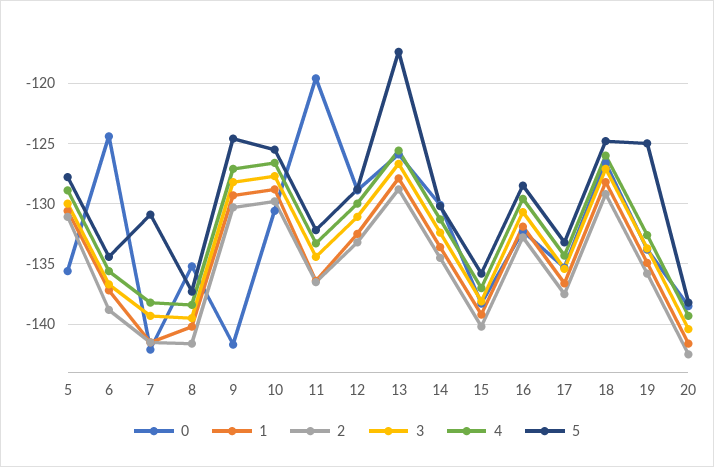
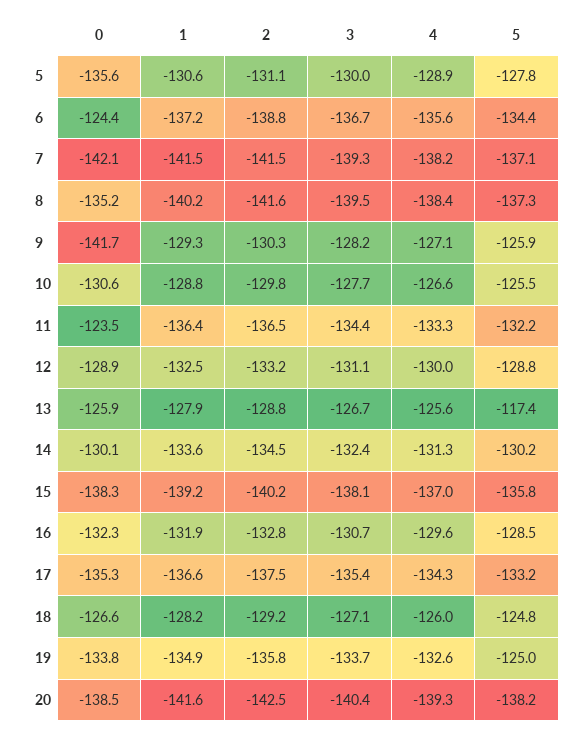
  {
    "0": {
      "5": -135.6,
      "6": -124.4,
      "7": -142.1,
      "8": -135.2,
      "9": -141.7,
      "10": -130.6,
-     "11": -119.5,
+     "11": -123.5,
      "12": -128.9,
      "13": -125.9,
      "14": -130.1,
      "15": -138.3,
      "16": -132.3,
      "17": -135.3,
      "18": -126.6,
      "19": -133.8,
      "20": -138.5
    },
    "1": {
      "5": -130.6,
      "6": -137.2,
      "7": -141.5,
      "8": -140.2,
      "9": -129.3,
      "10": -128.8,
      "11": -136.4,
      "12": -132.5,
      "13": -127.9,
      "14": -133.6,
      "15": -139.2,
      "16": -131.9,
      "17": -136.6,
      "18": -128.2,
      "19": -134.9,
      "20": -141.6
    },
    "2": {
      "5": -131.1,
      "6": -138.8,
      "7": -141.5,
      "8": -141.6,
      "9": -130.3,
      "10": -129.8,
      "11": -136.5,
      "12": -133.2,
      "13": -128.8,
      "14": -134.5,
      "15": -140.2,
      "16": -132.8,
      "17": -137.5,
      "18": -129.2,
      "19": -135.8,
      "20": -142.5
    },
    "3": {
      "5": -130,
      "6": -136.7,
      "7": -139.3,
      "8": -139.5,
      "9": -128.2,
      "10": -127.7,
      "11": -134.4,
      "12": -131.1,
      "13": -126.7,
      "14": -132.4,
      "15": -138.1,
      "16": -130.7,
      "17": -135.4,
      "18": -127.1,
      "19": -133.7,
      "20": -140.4
    },
    "4": {
      "5": -128.9,
      "6": -135.6,
      "7": -138.2,
      "8": -138.4,
      "9": -127.1,
      "10": -126.6,
      "11": -133.3,
      "12": -130,
      "13": -125.6,
      "14": -131.3,
      "15": -137,
      "16": -129.6,
      "17": -134.3,
      "18": -126,
      "19": -132.6,
      "20": -139.3
    },
    "5": {
      "5": -127.8,
      "6": -134.4,
-     "7": -131,
+     "7": -137.1,
      "8": -137.3,
-     "9": -124.5,
+     "9": -125.9,
      "10": -125.5,
      "11": -132.2,
      "12": -128.8,
      "13": -117.4,
      "14": -130.2,
      "15": -135.8,
      "16": -128.5,
      "17": -133.2,
      "18": -124.8,
      "19": -125,
      "20": -138.2
    }
  }

